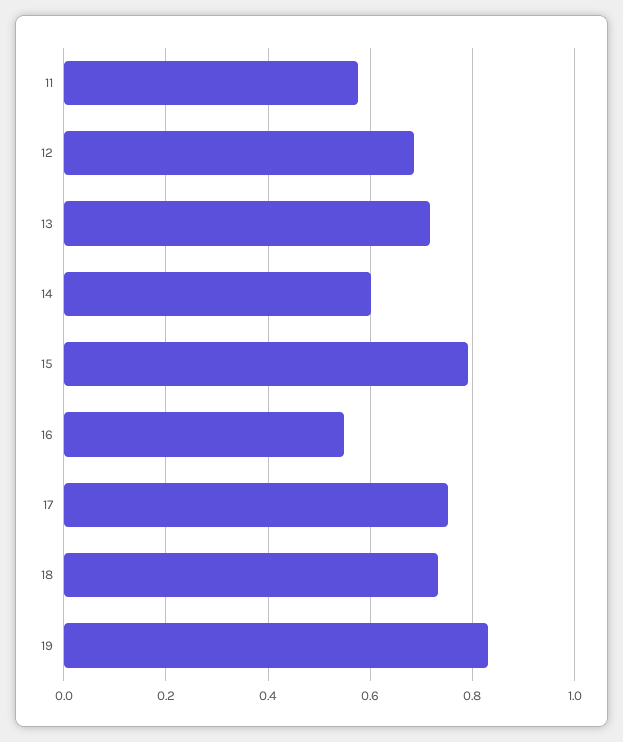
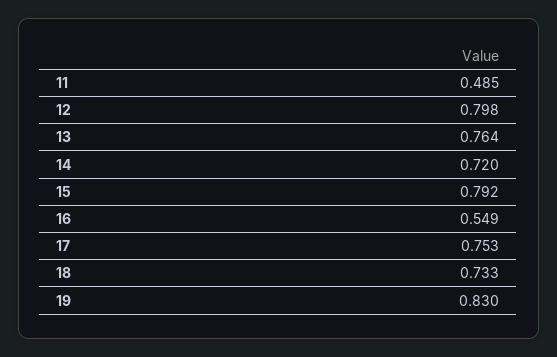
  {
-   "11": 0.58,
+   "11": 0.485,
-   "12": 0.68,
+   "12": 0.798,
-   "13": 0.72,
+   "13": 0.764,
-   "14": 0.6,
+   "14": 0.72,
    "15": 0.792,
    "16": 0.549,
    "17": 0.753,
    "18": 0.733,
    "19": 0.83
  }

